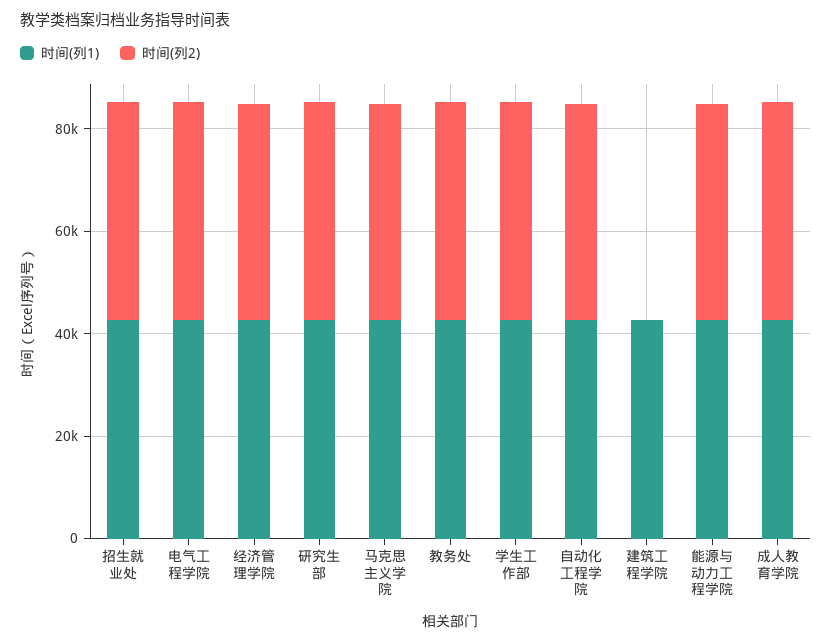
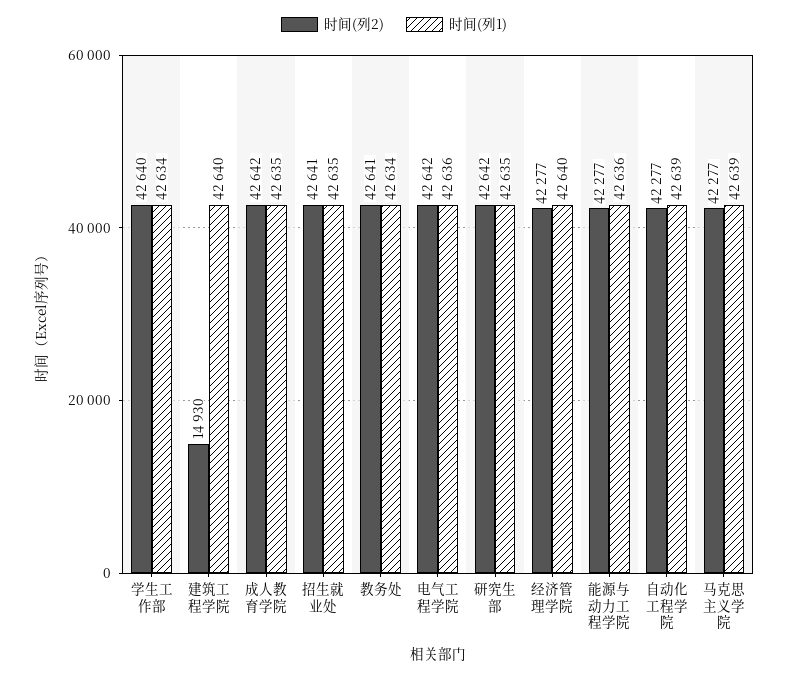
  {
    "时间(列1)": {
      "招生就业处": 42635,
      "电气工程学院": 42636,
      "经济管理学院": 42640,
      "研究生部": 42635,
      "马克思主义学院": 42639,
      "教务处": 42634,
      "学生工作部": 42634,
      "自动化工程学院": 42639,
      "建筑工程学院": 42640,
      "能源与动力工程学院": 42636,
      "成人教育学院": 42635
    },
    "时间(列2)": {
      "招生就业处": 42641,
      "电气工程学院": 42642,
      "经济管理学院": 42277,
      "研究生部": 42642,
      "马克思主义学院": 42277,
      "教务处": 42641,
      "学生工作部": 42640,
      "自动化工程学院": 42277,
-     "建筑工程学院": 0,
+     "建筑工程学院": 14930,
      "能源与动力工程学院": 42277,
      "成人教育学院": 42642
    }
  }

